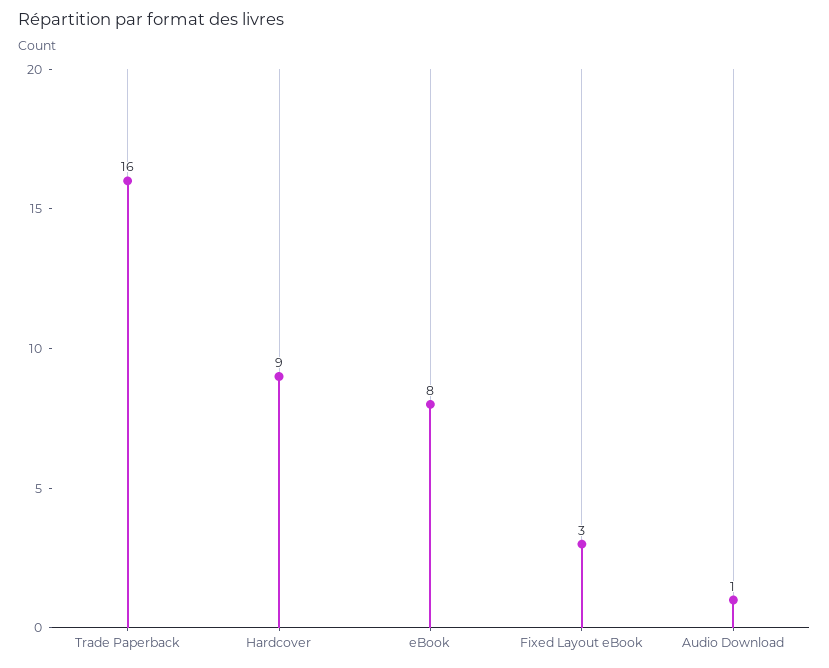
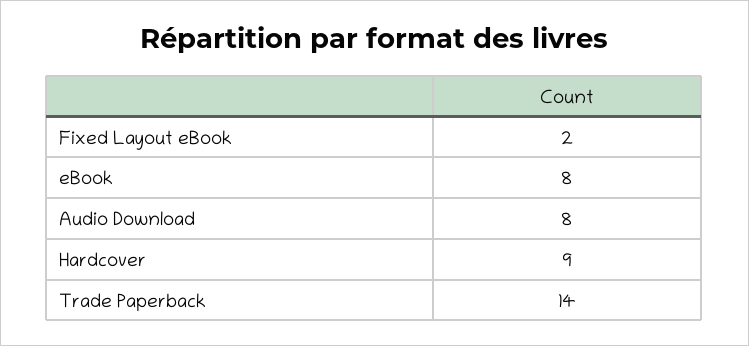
  {
-   "Trade Paperback": 16,
+   "Trade Paperback": 14,
    "Hardcover": 9,
    "eBook": 8,
-   "Fixed Layout eBook": 3,
+   "Fixed Layout eBook": 2,
-   "Audio Download": 1
+   "Audio Download": 8
  }

